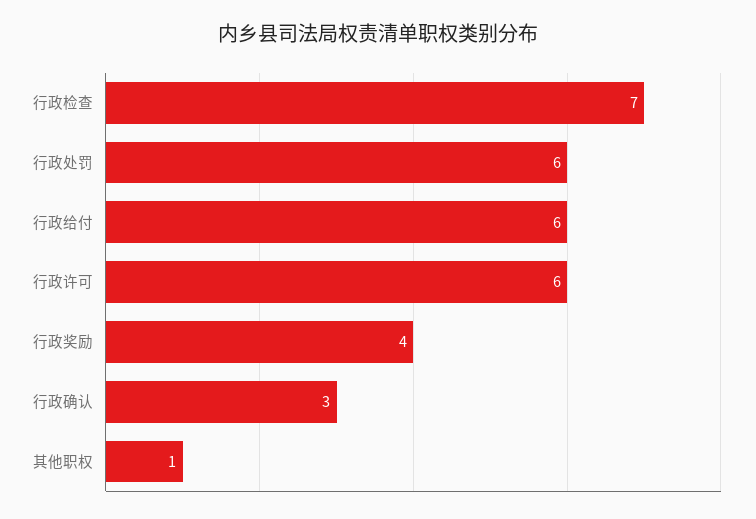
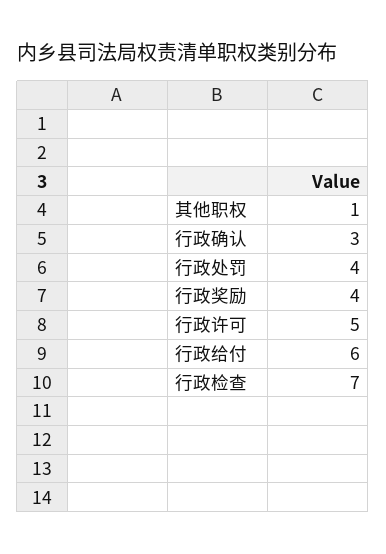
  {
    "行政检查": 7,
-   "行政处罚": 6,
+   "行政处罚": 4,
    "行政给付": 6,
-   "行政许可": 6,
+   "行政许可": 5,
    "行政奖励": 4,
    "行政确认": 3,
    "其他职权": 1
  }

